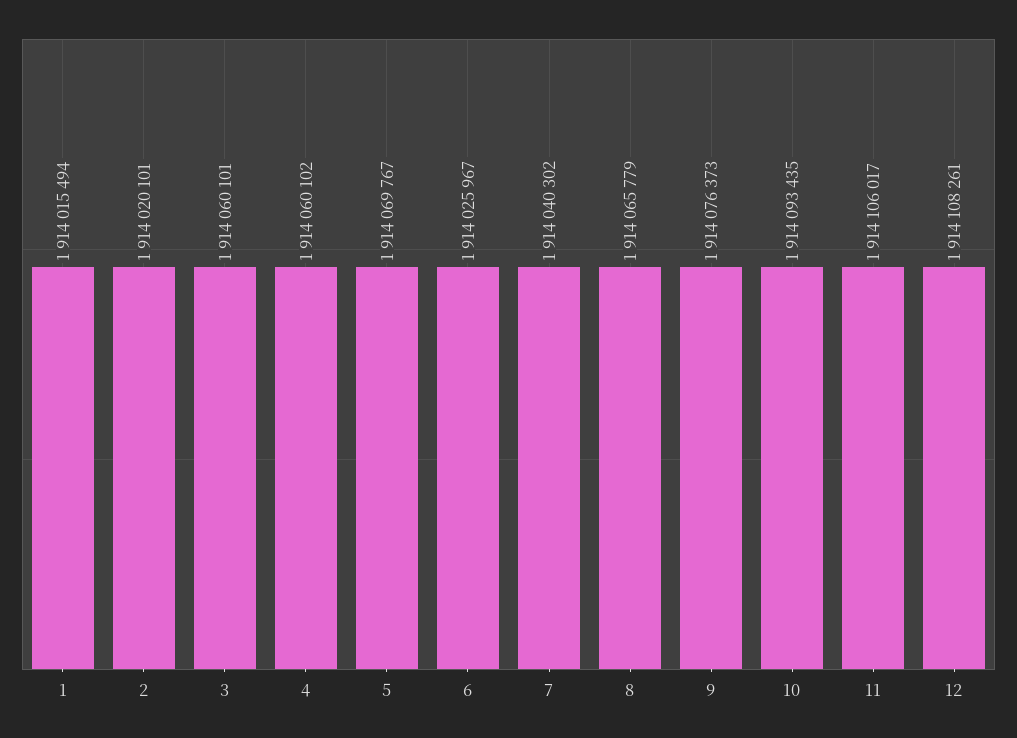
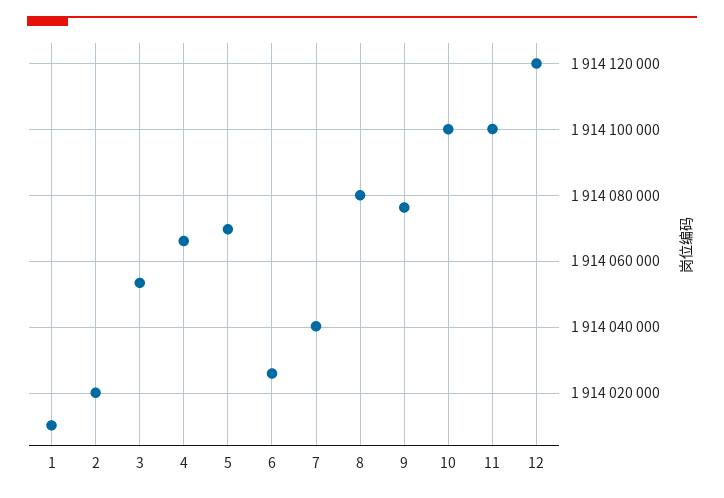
  {
-   "1": 1914015494,
+   "1": 1914010000,
    "2": 1914020101,
-   "3": 1914060101,
+   "3": 1914054000,
-   "4": 1914060102,
+   "4": 1914066000,
    "5": 1914069767,
    "6": 1914025967,
    "7": 1914040302,
-   "8": 1914065779,
+   "8": 1914080000,
    "9": 1914076373,
-   "10": 1914093435,
+   "10": 1914100000,
-   "11": 1914106017,
+   "11": 1914100000,
-   "12": 1914108261
+   "12": 1914120000
  }

